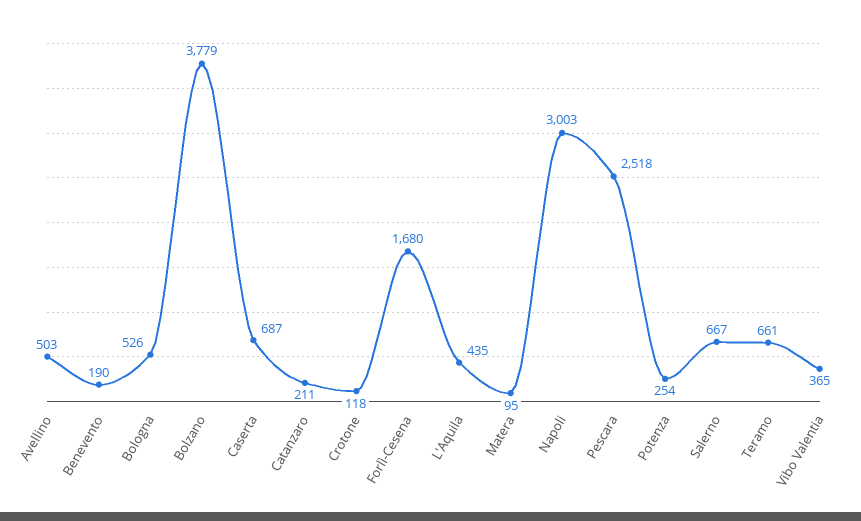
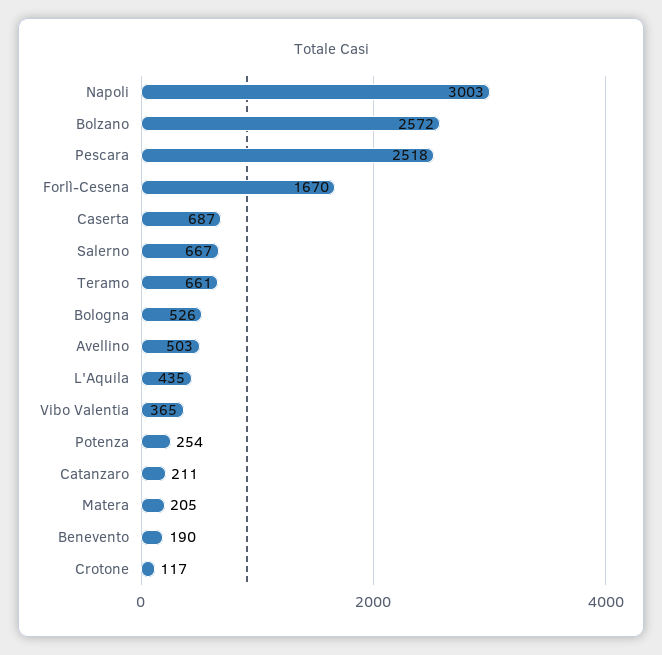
  {
    "Avellino": 503,
    "Benevento": 190,
    "Bologna": 526,
-   "Bolzano": 3779,
+   "Bolzano": 2572,
    "Caserta": 687,
    "Catanzaro": 211,
-   "Crotone": 118,
+   "Crotone": 117,
-   "Forlì-Cesena": 1680,
+   "Forlì-Cesena": 1670,
    "L'Aquila": 435,
-   "Matera": 95,
+   "Matera": 205,
    "Napoli": 3003,
    "Pescara": 2518,
    "Potenza": 254,
    "Salerno": 667,
    "Teramo": 661,
    "Vibo Valentia": 365
  }

